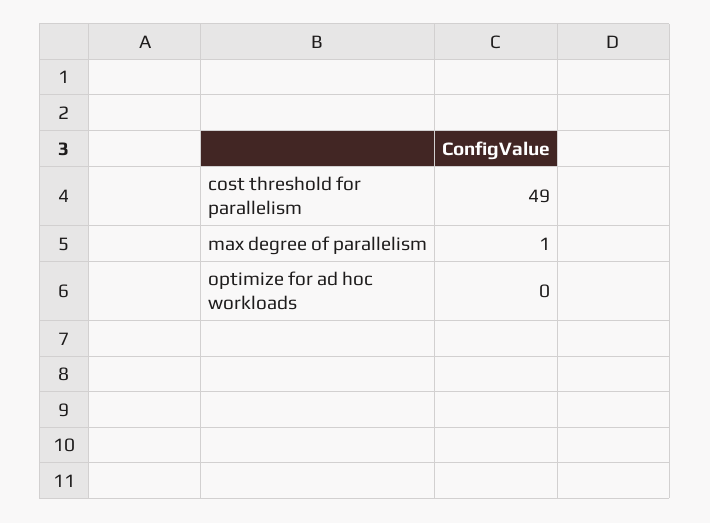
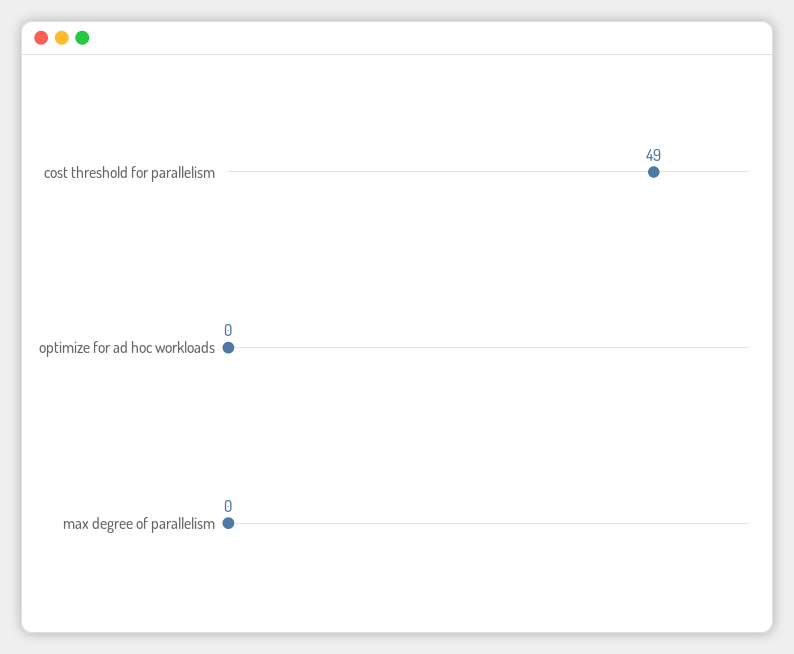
  {
    "cost threshold for parallelism": 49,
-   "max degree of parallelism": 1,
+   "max degree of parallelism": 0,
    "optimize for ad hoc workloads": 0
  }

